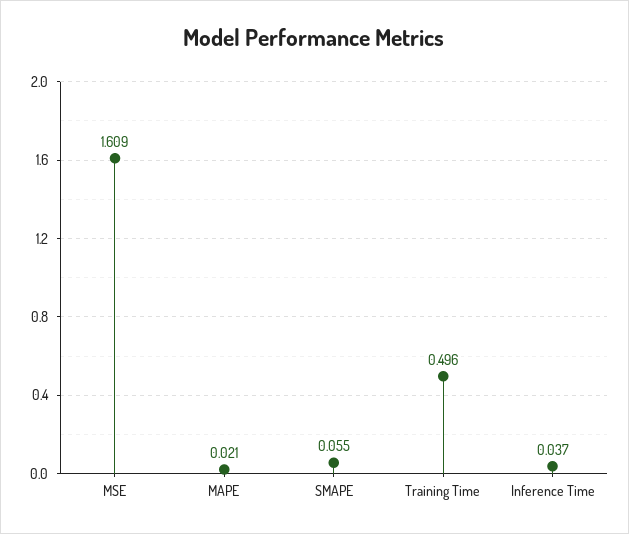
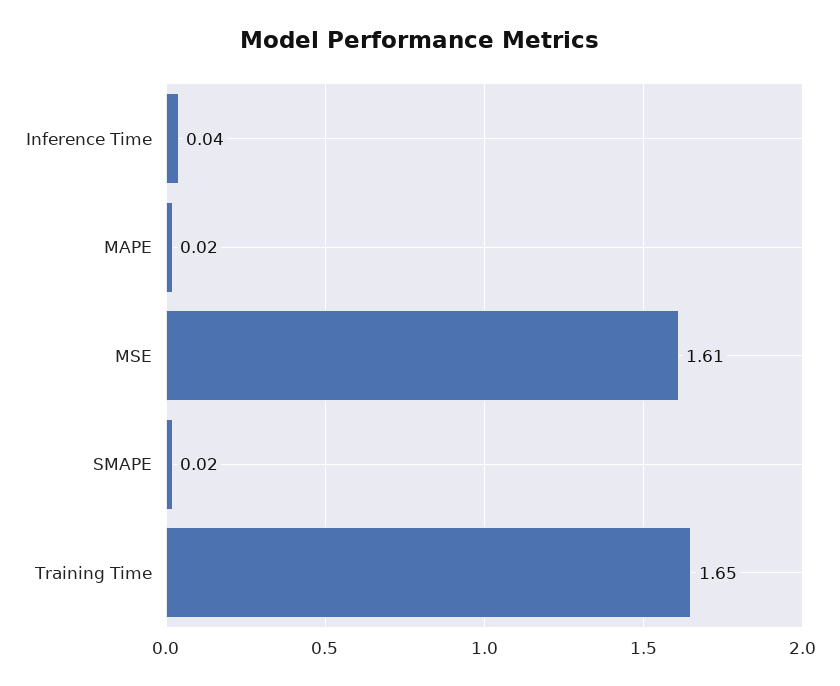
  {
    "MSE": 1.609,
    "MAPE": 0.021,
-   "SMAPE": 0.055,
+   "SMAPE": 0.02,
-   "Training Time": 0.496,
+   "Training Time": 1.65,
    "Inference Time": 0.037
  }

